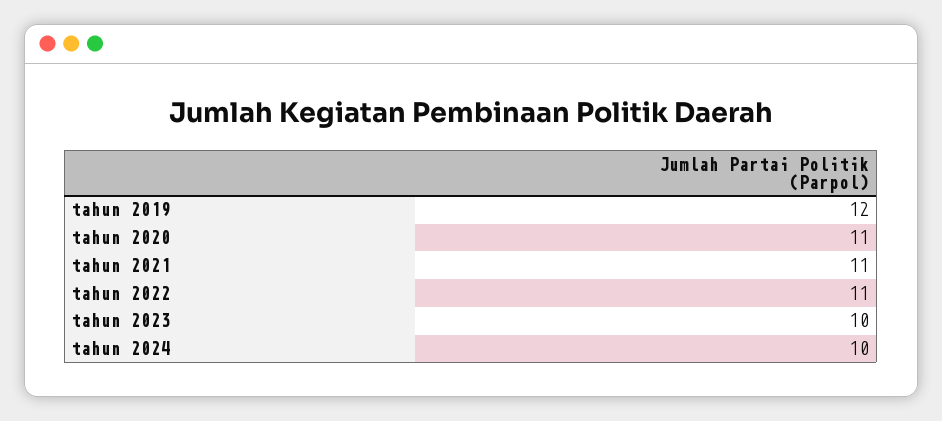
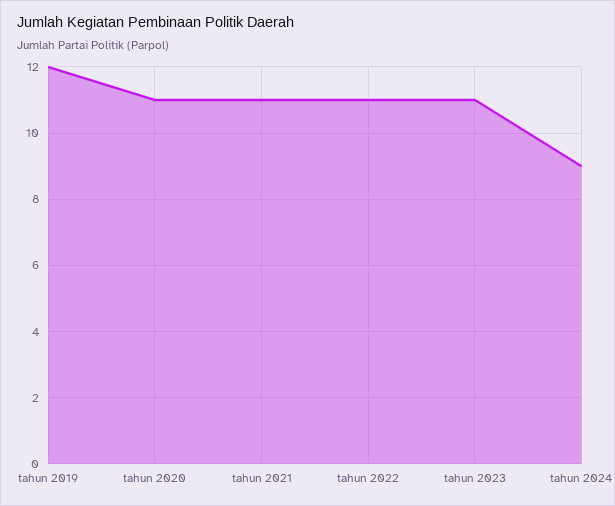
  {
    "tahun 2019": 12,
    "tahun 2020": 11,
    "tahun 2021": 11,
    "tahun 2022": 11,
-   "tahun 2023": 10,
+   "tahun 2023": 11,
-   "tahun 2024": 10
+   "tahun 2024": 9
  }

